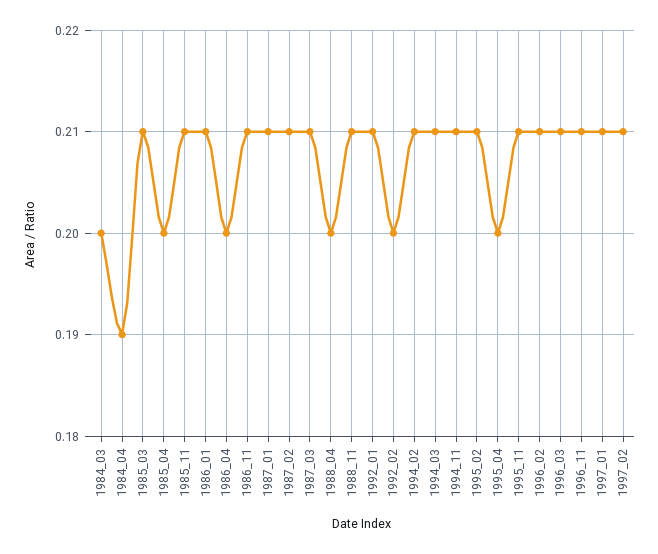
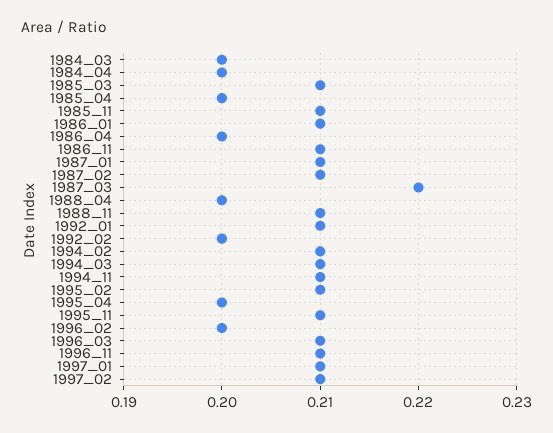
  {
    "1984_03": 0.2,
-   "1984_04": 0.19,
+   "1984_04": 0.2,
    "1985_03": 0.21,
    "1985_04": 0.2,
    "1985_11": 0.21,
    "1986_01": 0.21,
    "1986_04": 0.2,
    "1986_11": 0.21,
    "1987_01": 0.21,
    "1987_02": 0.21,
-   "1987_03": 0.21,
+   "1987_03": 0.22,
    "1988_04": 0.2,
    "1988_11": 0.21,
    "1992_01": 0.21,
    "1992_02": 0.2,
    "1994_02": 0.21,
    "1994_03": 0.21,
    "1994_11": 0.21,
    "1995_02": 0.21,
    "1995_04": 0.2,
    "1995_11": 0.21,
-   "1996_02": 0.21,
+   "1996_02": 0.2,
    "1996_03": 0.21,
    "1996_11": 0.21,
    "1997_01": 0.21,
    "1997_02": 0.21
  }

